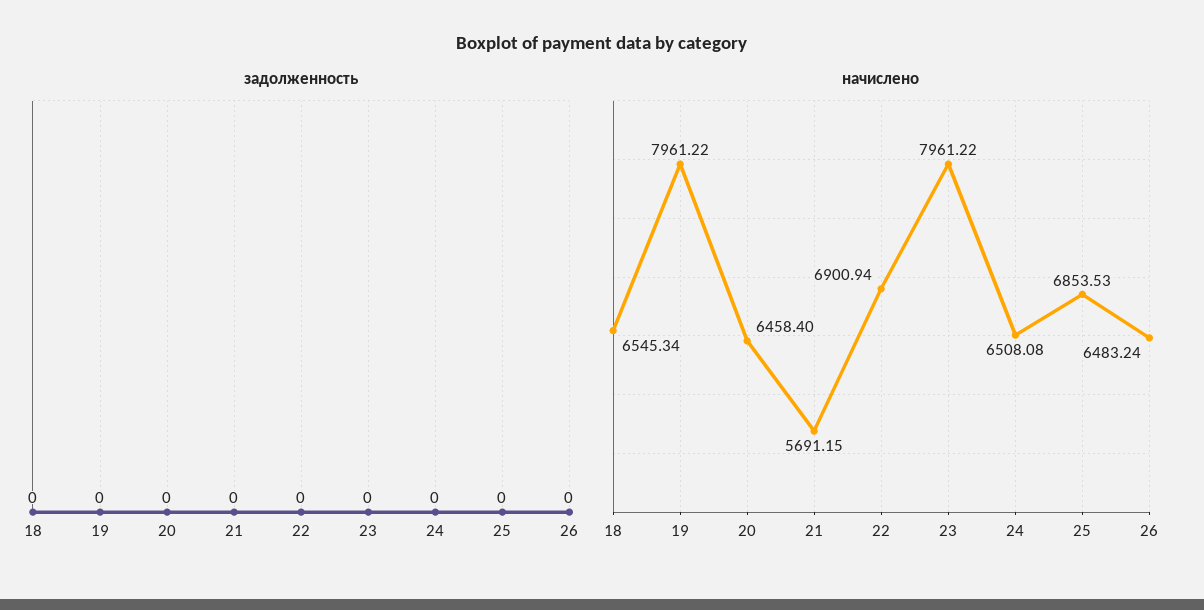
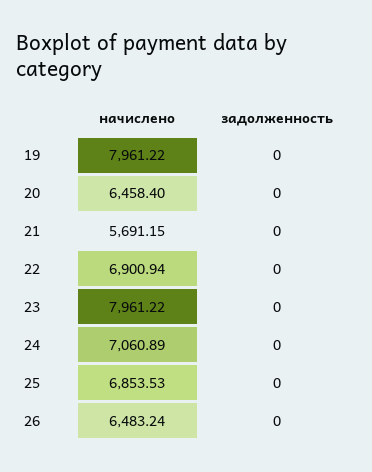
  {
    "задолженность": {
-     "18": 0,
      "19": 0,
      "20": 0,
      "21": 0,
      "22": 0,
      "23": 0,
      "24": 0,
      "25": 0,
      "26": 0
    },
    "начислено": {
-     "18": 6545.34,
      "19": 7961.22,
      "20": 6458.4,
      "21": 5691.15,
      "22": 6900.94,
      "23": 7961.22,
-     "24": 6508.08,
+     "24": 7060.89,
      "25": 6853.53,
      "26": 6483.24
    }
  }

